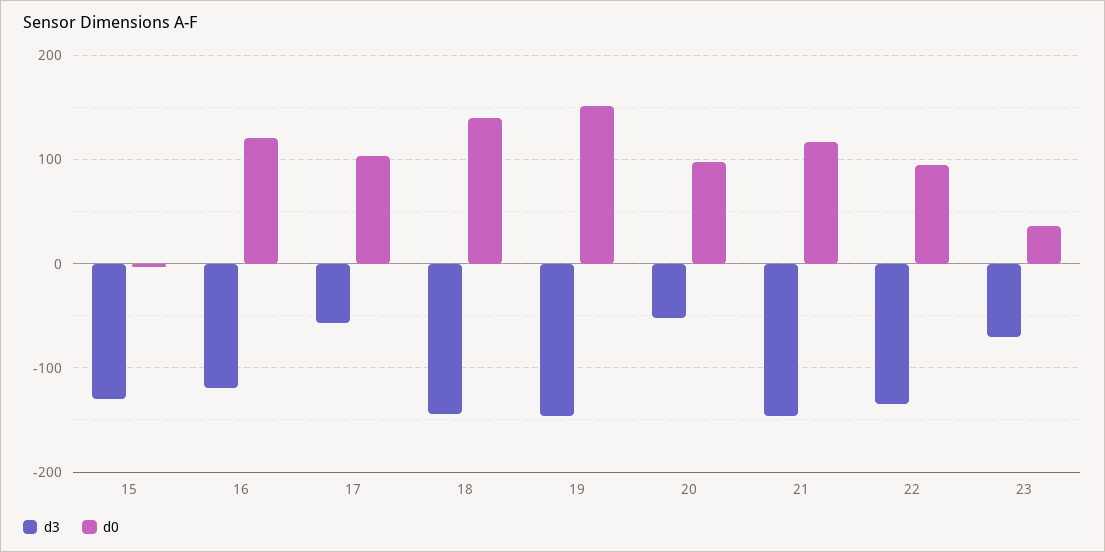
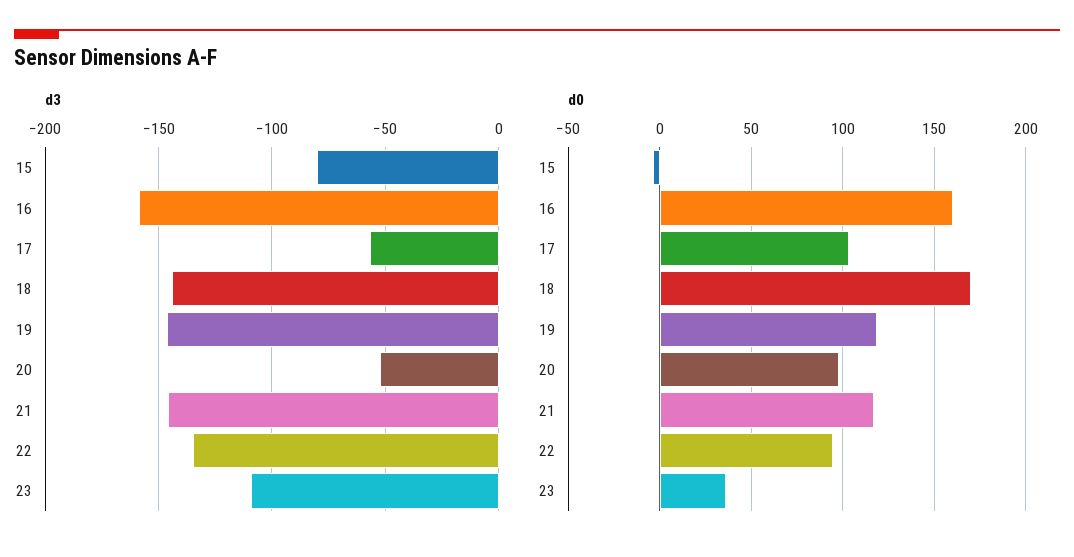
  {
    "d3": {
-     "15": -130,
+     "15": -80,
-     "16": -120,
+     "16": -160,
      "17": -55,
      "18": -145,
      "19": -145,
      "20": -50,
      "21": -145,
      "22": -135,
-     "23": -70
+     "23": -110
    },
    "d0": {
      "15": -5,
-     "16": 120,
+     "16": 160,
      "17": 105,
-     "18": 140,
+     "18": 170,
-     "19": 150,
+     "19": 120,
      "20": 100,
      "21": 115,
      "22": 95,
      "23": 35
    }
  }

